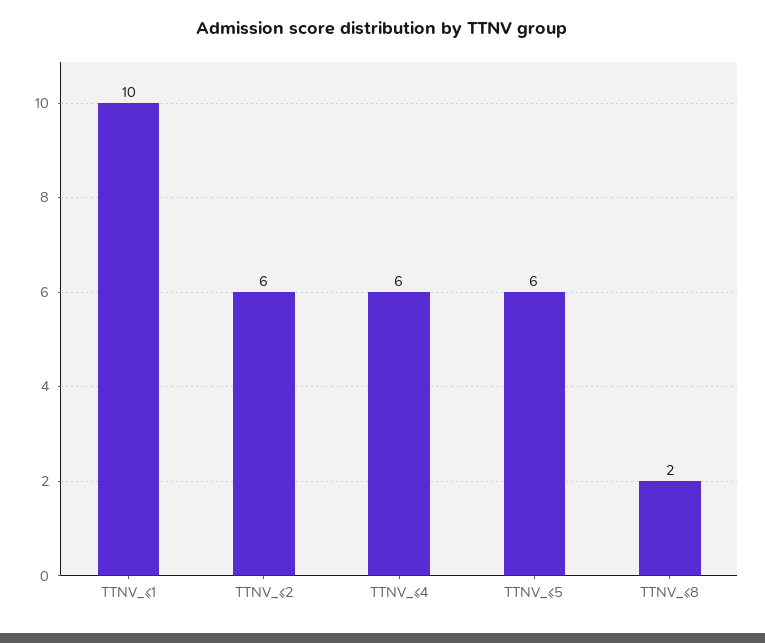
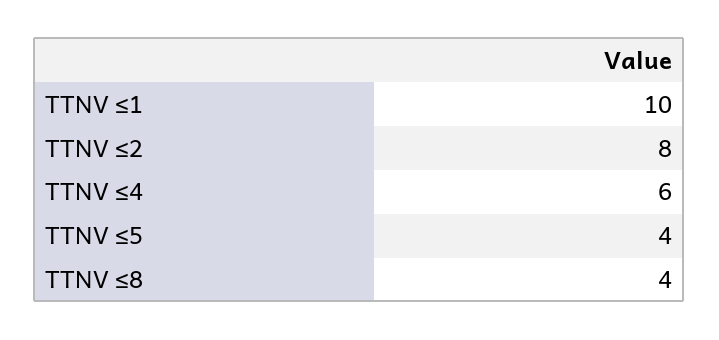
  {
    "TTNV_≤1": 10,
-   "TTNV_≤2": 6,
+   "TTNV_≤2": 8,
    "TTNV_≤4": 6,
-   "TTNV_≤5": 6,
+   "TTNV_≤5": 4,
-   "TTNV_≤8": 2
+   "TTNV_≤8": 4
  }

